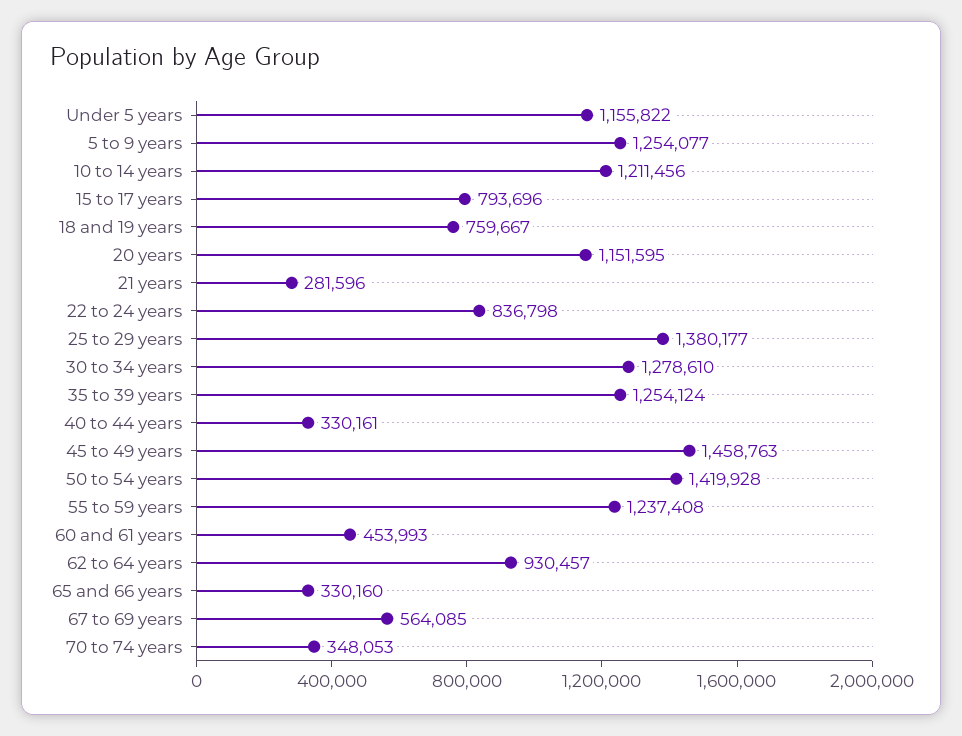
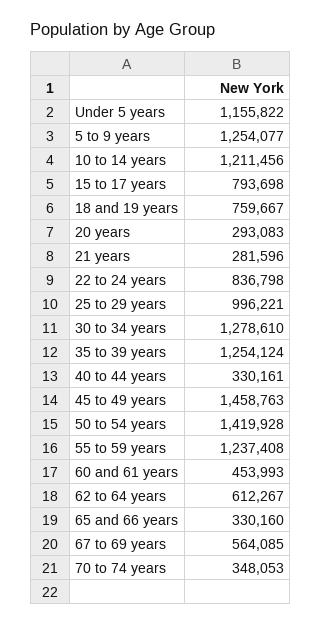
  {
    "Under 5 years": 1155822,
    "5 to 9 years": 1254077,
    "10 to 14 years": 1211456,
-   "15 to 17 years": 793696,
+   "15 to 17 years": 793698,
    "18 and 19 years": 759667,
-   "20 years": 1151595,
+   "20 years": 293083,
    "21 years": 281596,
    "22 to 24 years": 836798,
-   "25 to 29 years": 1380177,
+   "25 to 29 years": 996221,
    "30 to 34 years": 1278610,
    "35 to 39 years": 1254124,
    "40 to 44 years": 330161,
    "45 to 49 years": 1458763,
    "50 to 54 years": 1419928,
    "55 to 59 years": 1237408,
    "60 and 61 years": 453993,
-   "62 to 64 years": 930457,
+   "62 to 64 years": 612267,
    "65 and 66 years": 330160,
    "67 to 69 years": 564085,
    "70 to 74 years": 348053
  }

